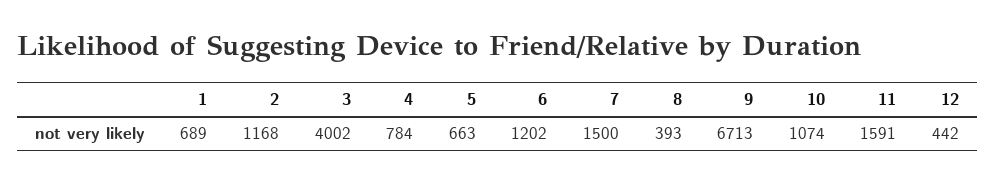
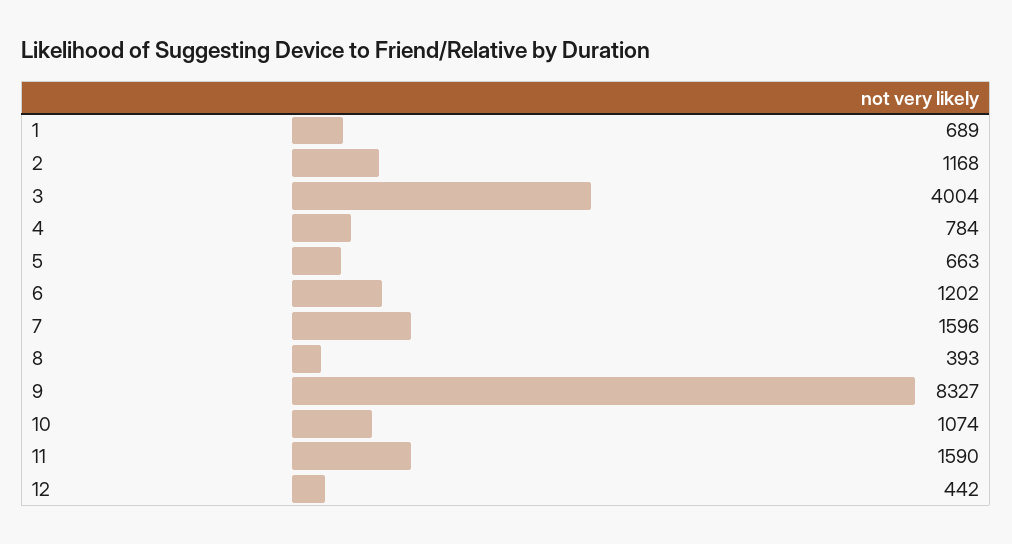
  {
    "1": 689,
    "2": 1168,
-   "3": 4002,
+   "3": 4004,
    "4": 784,
    "5": 663,
    "6": 1202,
-   "7": 1500,
+   "7": 1596,
    "8": 393,
-   "9": 6713,
+   "9": 8327,
    "10": 1074,
-   "11": 1591,
+   "11": 1590,
    "12": 442
  }

